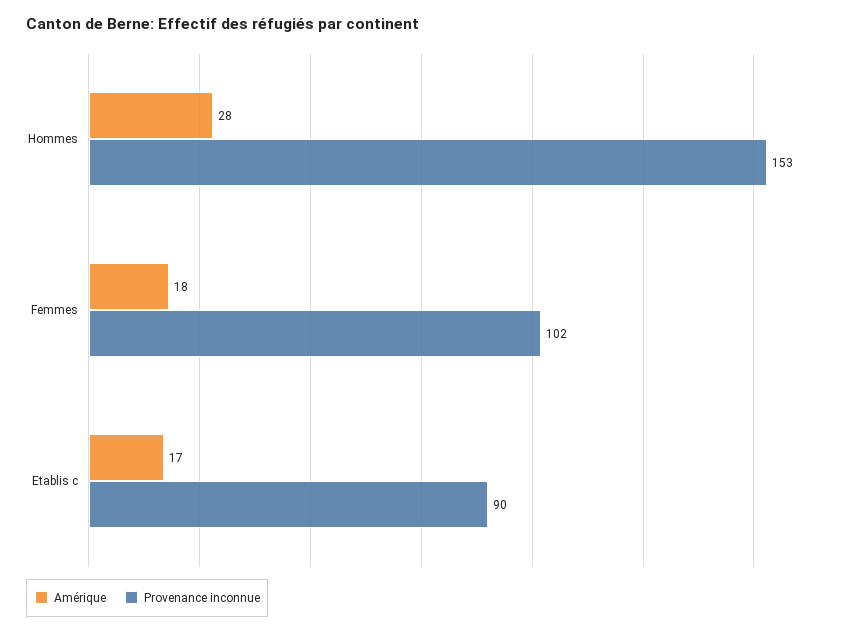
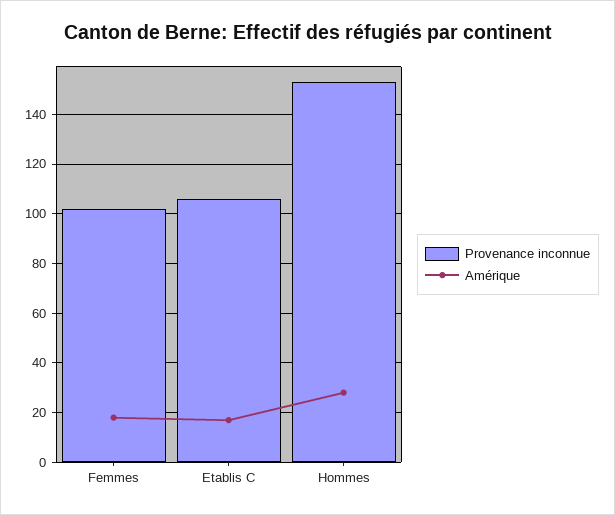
  {
    "Amérique": {
      "Hommes": 28,
      "Femmes": 18,
      "Etablis c": 17
    },
    "Provenance inconnue": {
      "Hommes": 153,
      "Femmes": 102,
-     "Etablis c": 90
+     "Etablis c": 105
    }
  }

